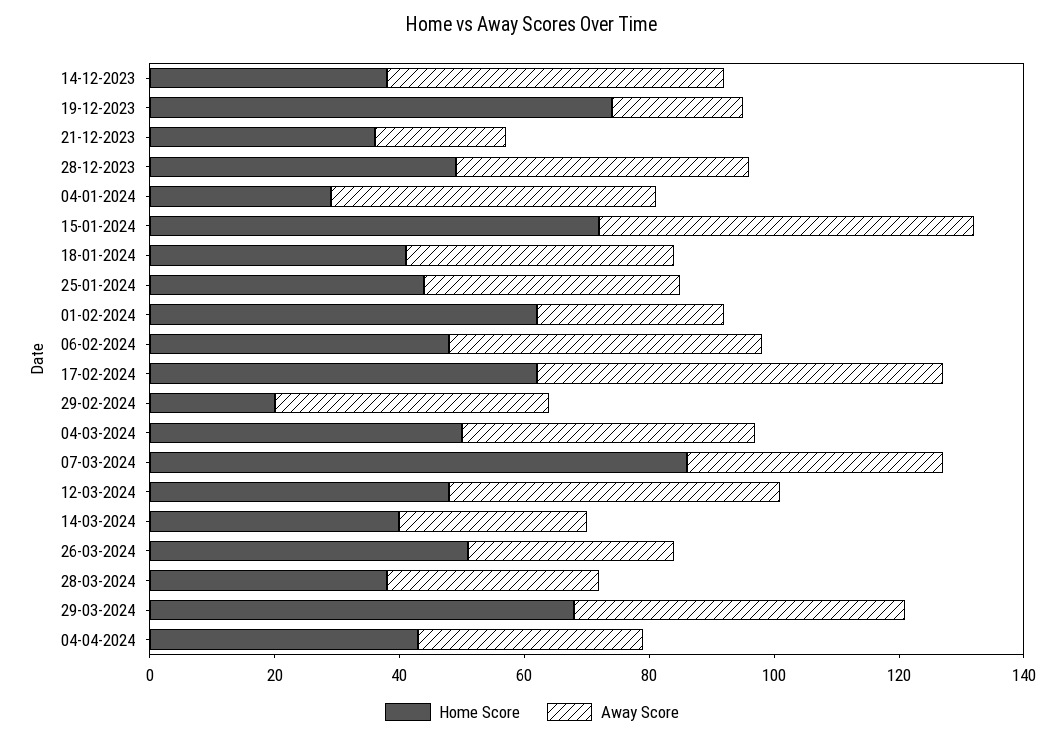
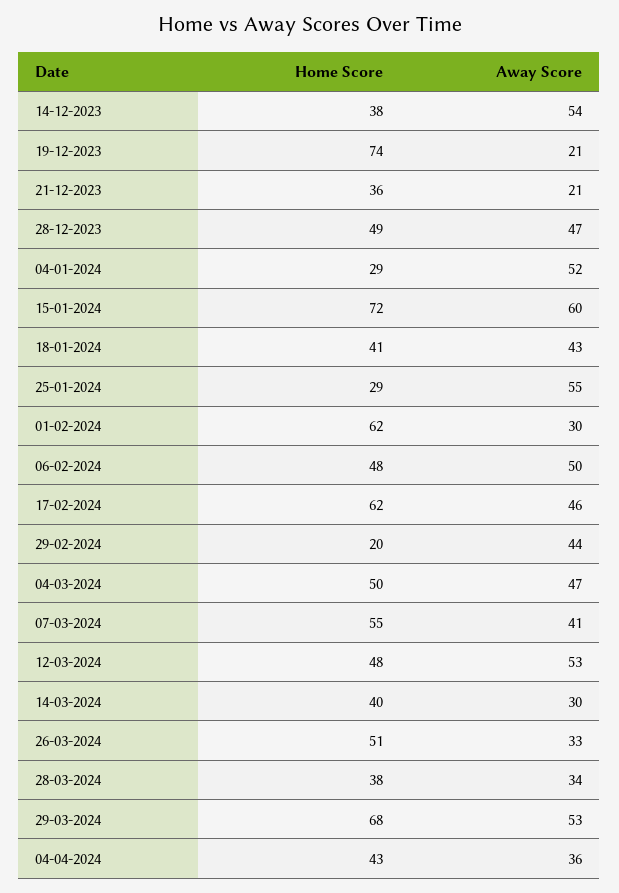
  {
    "Home Score": {
      "14-12-2023": 38,
      "19-12-2023": 74,
      "21-12-2023": 36,
      "28-12-2023": 49,
      "04-01-2024": 29,
      "15-01-2024": 72,
      "18-01-2024": 41,
-     "25-01-2024": 45,
+     "25-01-2024": 29,
      "01-02-2024": 62,
      "06-02-2024": 48,
      "17-02-2024": 62,
      "29-02-2024": 20,
      "04-03-2024": 50,
-     "07-03-2024": 85,
+     "07-03-2024": 55,
      "12-03-2024": 48,
      "14-03-2024": 40,
      "26-03-2024": 51,
      "28-03-2024": 38,
      "29-03-2024": 68,
      "04-04-2024": 43
    },
    "Away Score": {
      "14-12-2023": 54,
      "19-12-2023": 21,
      "21-12-2023": 21,
      "28-12-2023": 47,
      "04-01-2024": 52,
      "15-01-2024": 60,
      "18-01-2024": 43,
-     "25-01-2024": 40,
+     "25-01-2024": 55,
      "01-02-2024": 30,
      "06-02-2024": 50,
-     "17-02-2024": 65,
+     "17-02-2024": 46,
      "29-02-2024": 44,
      "04-03-2024": 47,
      "07-03-2024": 41,
      "12-03-2024": 53,
      "14-03-2024": 30,
      "26-03-2024": 33,
      "28-03-2024": 34,
      "29-03-2024": 53,
      "04-04-2024": 36
    }
  }

